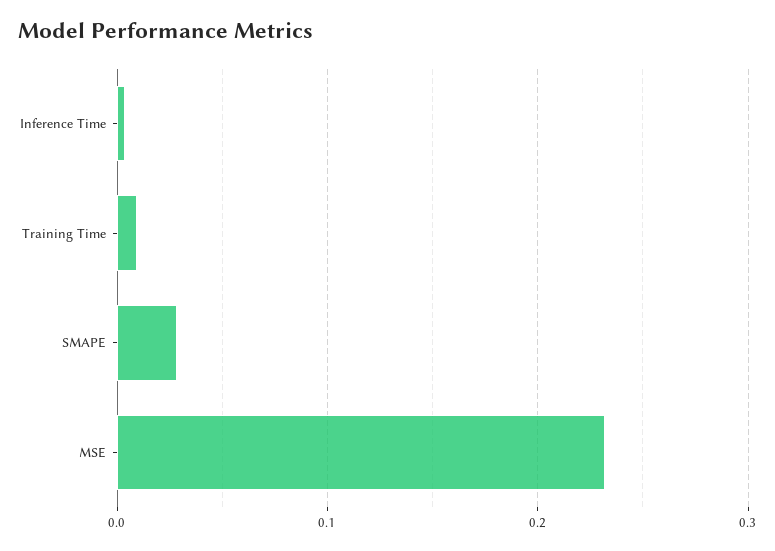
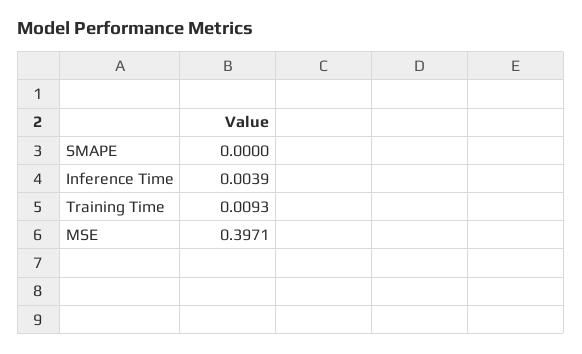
  {
    "Inference Time": 0.0039,
    "Training Time": 0.0093,
-   "SMAPE": 0.03,
+   "SMAPE": 0,
-   "MSE": 0.23
+   "MSE": 0.3971
  }

